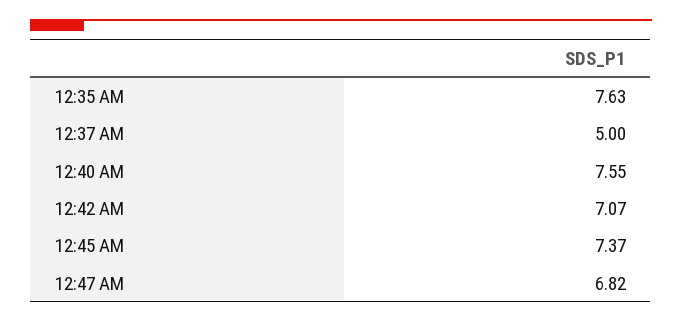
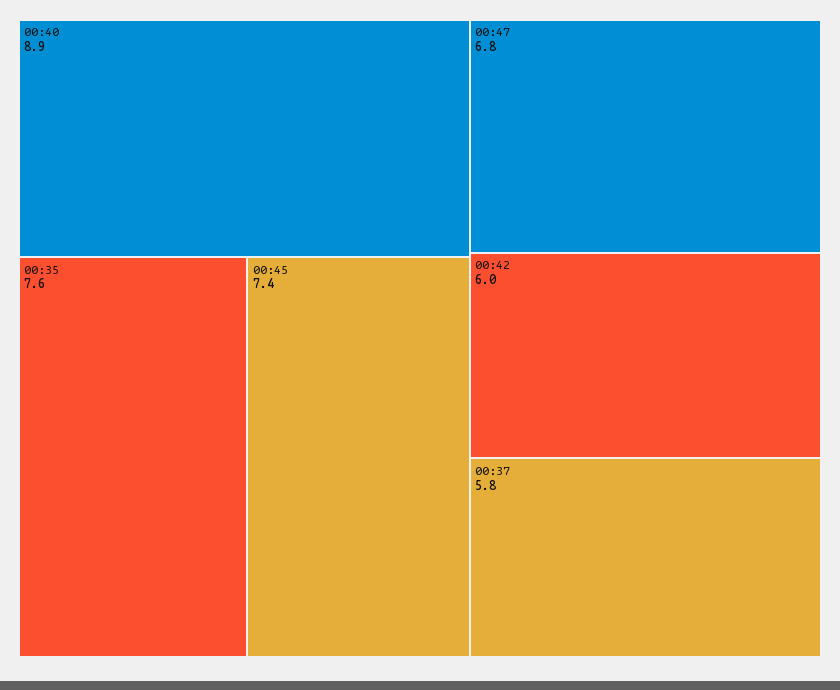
  {
    "12:35 AM": 7.63,
-   "12:37 AM": 5,
+   "12:37 AM": 5.8,
-   "12:40 AM": 7.55,
+   "12:40 AM": 8.9,
-   "12:42 AM": 7.07,
+   "12:42 AM": 6,
    "12:45 AM": 7.37,
    "12:47 AM": 6.82
  }

